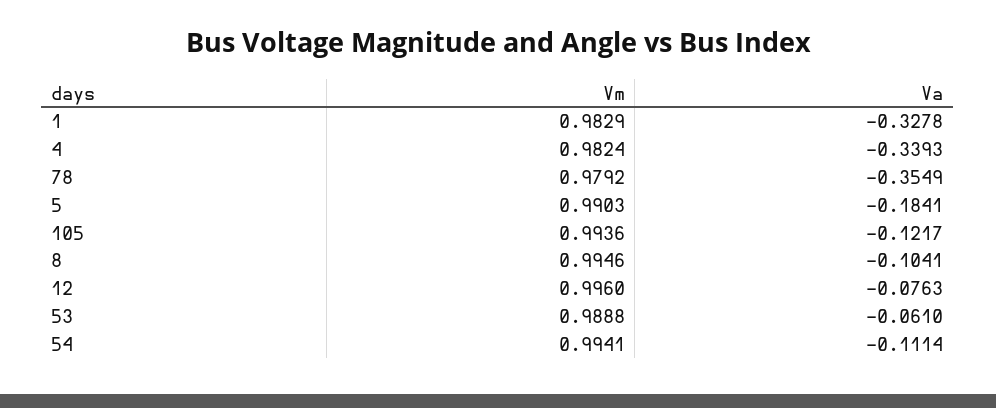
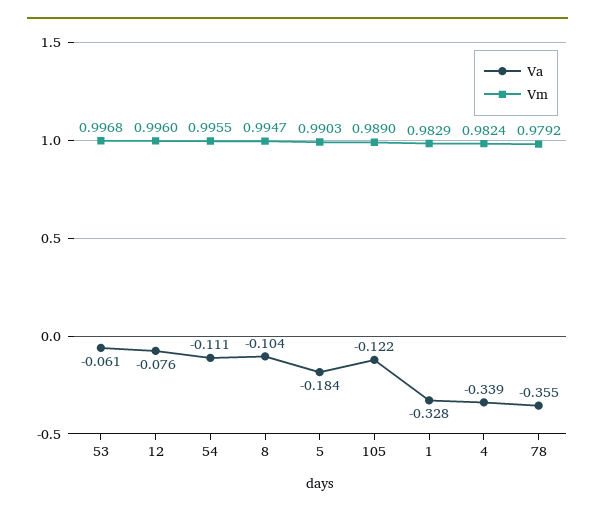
  {
    "Vm": {
      "1": 0.9829,
      "4": 0.9824,
      "78": 0.9792,
      "5": 0.9903,
-     "105": 0.9936,
+     "105": 0.989,
-     "8": 0.9946,
+     "8": 0.9947,
      "12": 0.996,
-     "53": 0.9888,
+     "53": 0.9968,
-     "54": 0.9941
+     "54": 0.9955
    },
    "Va": {
      "1": -0.3278,
      "4": -0.3393,
      "78": -0.3549,
      "5": -0.1841,
      "105": -0.1217,
      "8": -0.1041,
      "12": -0.0763,
      "53": -0.061,
      "54": -0.1114
    }
  }

